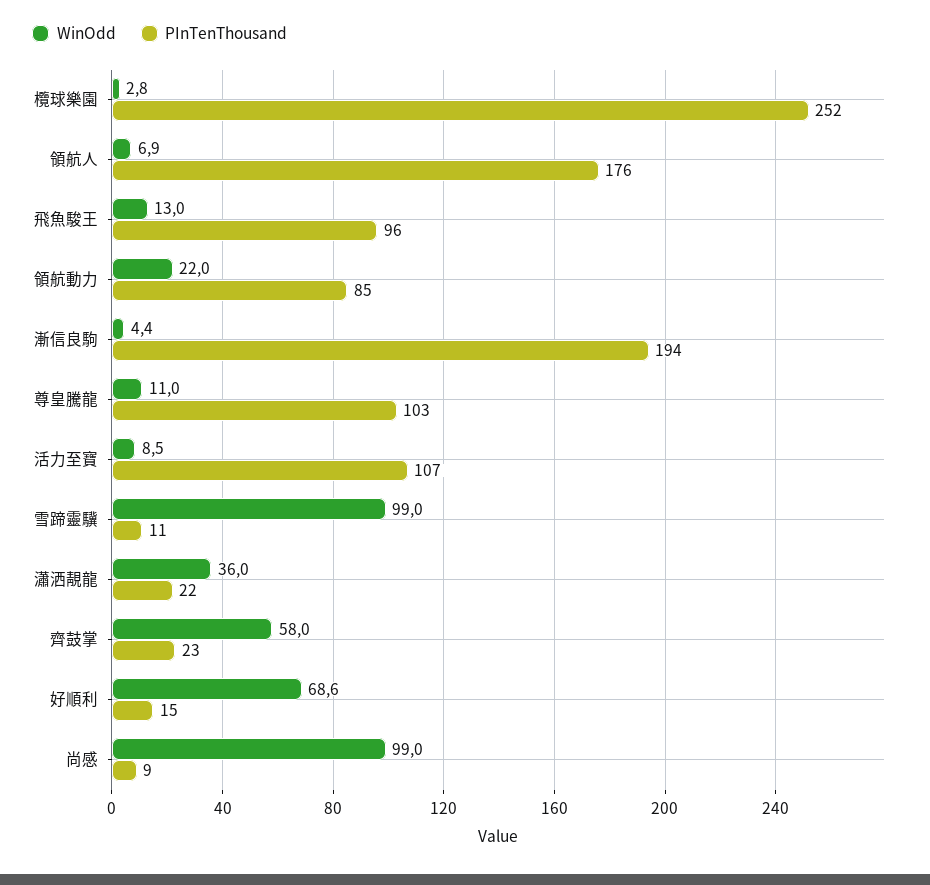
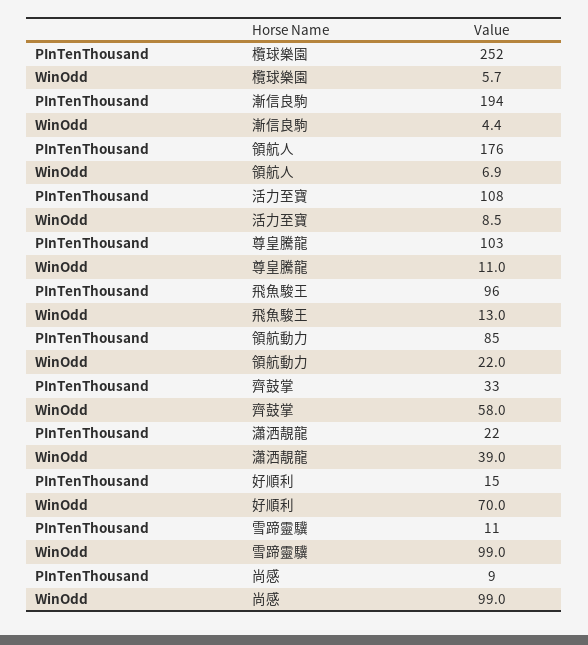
  {
    "WinOdd": {
-     "欖球樂園": 2.8,
+     "欖球樂園": 5.7,
      "領航人": 6.9,
      "飛魚駿王": 13,
      "領航動力": 22,
      "漸信良駒": 4.4,
      "尊皇騰龍": 11,
      "活力至寶": 8.5,
      "雪蹄靈驥": 99,
-     "瀟洒靚龍": 36,
+     "瀟洒靚龍": 39,
      "齊鼓掌": 58,
-     "好順利": 68.6,
+     "好順利": 70,
      "尚感": 99
    },
    "PInTenThousand": {
      "欖球樂園": 252,
      "領航人": 176,
      "飛魚駿王": 96,
      "領航動力": 85,
      "漸信良駒": 194,
      "尊皇騰龍": 103,
-     "活力至寶": 107,
+     "活力至寶": 108,
      "雪蹄靈驥": 11,
      "瀟洒靚龍": 22,
-     "齊鼓掌": 23,
+     "齊鼓掌": 33,
      "好順利": 15,
      "尚感": 9
    }
  }

